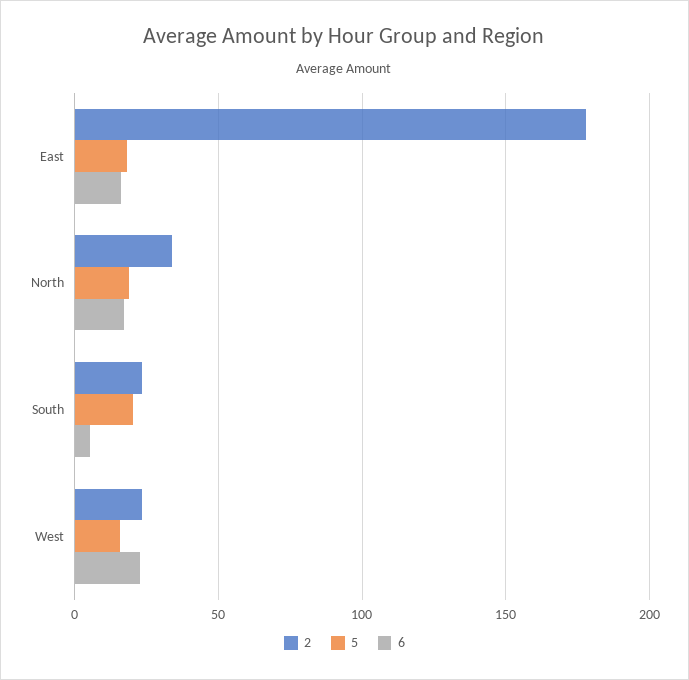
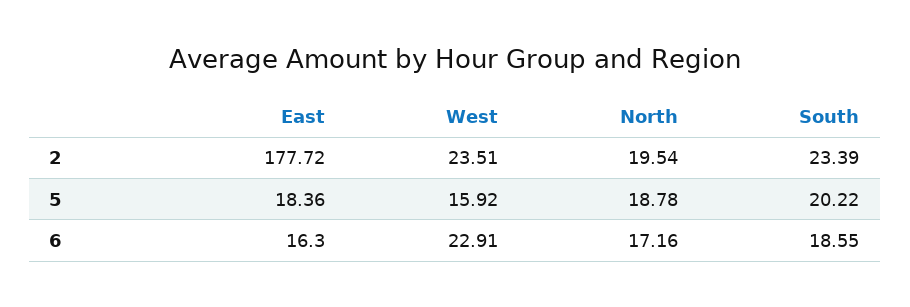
  {
    "2": {
      "East": 177.72,
-     "North": 35,
+     "North": 19.54,
      "South": 23.39,
      "West": 23.51
    },
    "5": {
      "East": 18.36,
      "North": 18.78,
      "South": 20.22,
      "West": 15.92
    },
    "6": {
      "East": 16.3,
      "North": 17.16,
-     "South": 5,
+     "South": 18.55,
      "West": 22.91
    }
  }

